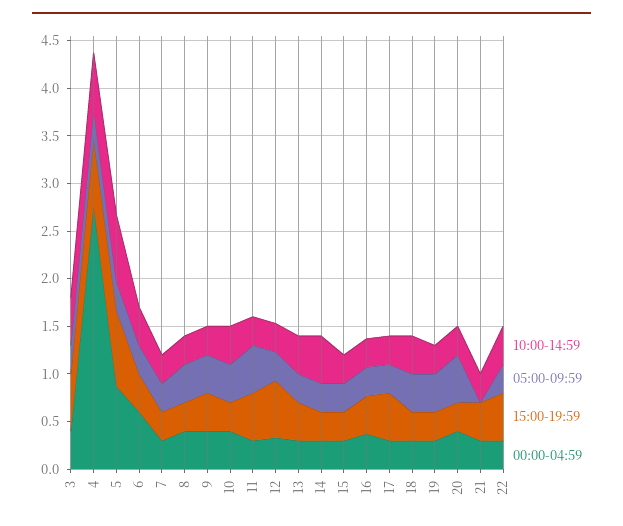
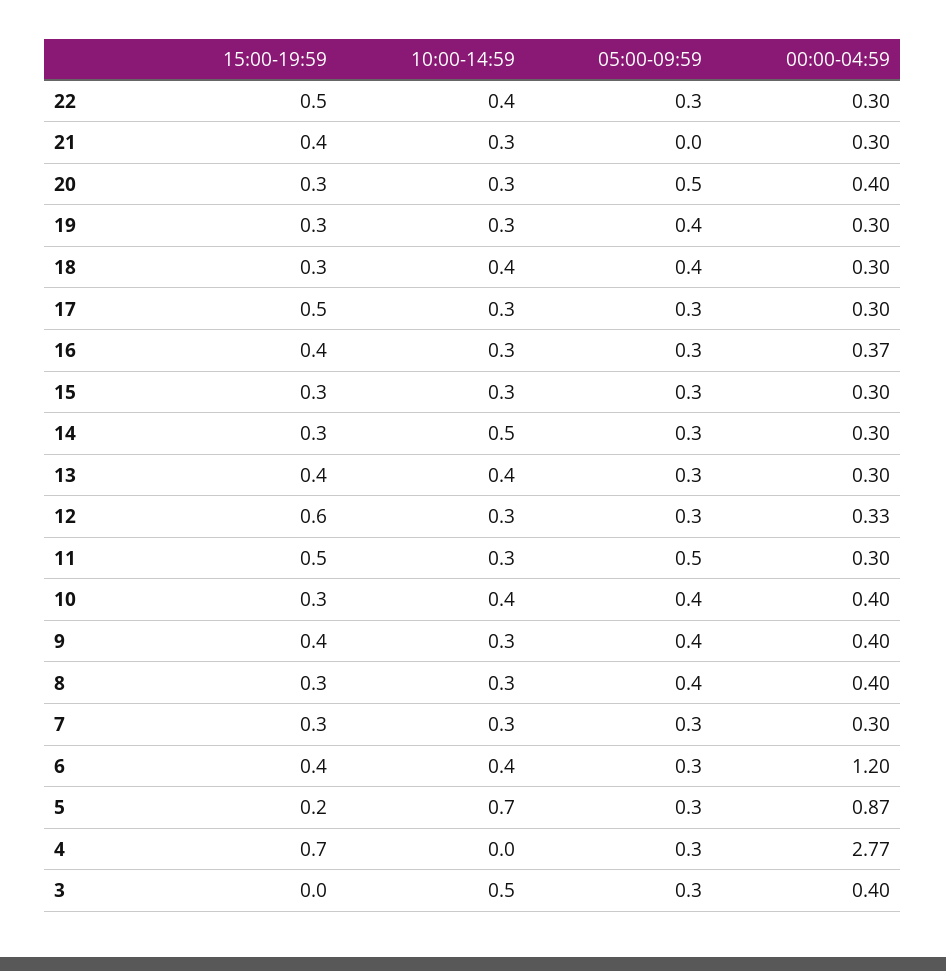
  {
    "10:00-14:59": {
      "3": 0.5,
-     "4": 0.6,
+     "4": 0,
      "5": 0.7,
      "6": 0.4,
      "7": 0.3,
      "8": 0.3,
      "9": 0.3,
      "10": 0.4,
      "11": 0.3,
      "12": 0.3,
      "13": 0.4,
      "14": 0.5,
      "15": 0.3,
      "16": 0.3,
      "17": 0.3,
      "18": 0.4,
      "19": 0.3,
      "20": 0.3,
      "21": 0.3,
      "22": 0.4
    },
    "05:00-09:59": {
      "3": 0.3,
      "4": 0.3,
      "5": 0.3,
      "6": 0.3,
      "7": 0.3,
      "8": 0.4,
      "9": 0.4,
      "10": 0.4,
      "11": 0.5,
      "12": 0.3,
      "13": 0.3,
      "14": 0.3,
      "15": 0.3,
      "16": 0.3,
      "17": 0.3,
      "18": 0.4,
      "19": 0.4,
      "20": 0.5,
      "21": 0,
      "22": 0.3
    },
    "15:00-19:59": {
-     "3": 0.6,
+     "3": 0,
      "4": 0.7,
-     "5": 0.8,
+     "5": 0.2,
      "6": 0.4,
      "7": 0.3,
      "8": 0.3,
      "9": 0.4,
      "10": 0.3,
      "11": 0.5,
      "12": 0.6,
      "13": 0.4,
      "14": 0.3,
      "15": 0.3,
      "16": 0.4,
      "17": 0.5,
      "18": 0.3,
      "19": 0.3,
      "20": 0.3,
      "21": 0.4,
      "22": 0.5
    },
    "00:00-04:59": {
      "3": 0.4,
      "4": 2.77,
      "5": 0.87,
-     "6": 0.6,
+     "6": 1.2,
      "7": 0.3,
      "8": 0.4,
      "9": 0.4,
      "10": 0.4,
      "11": 0.3,
      "12": 0.33,
      "13": 0.3,
      "14": 0.3,
      "15": 0.3,
      "16": 0.37,
      "17": 0.3,
      "18": 0.3,
      "19": 0.3,
      "20": 0.4,
      "21": 0.3,
      "22": 0.3
    }
  }

